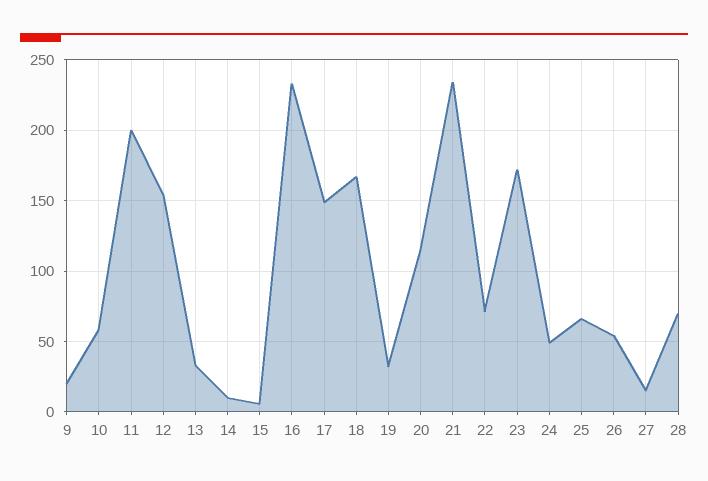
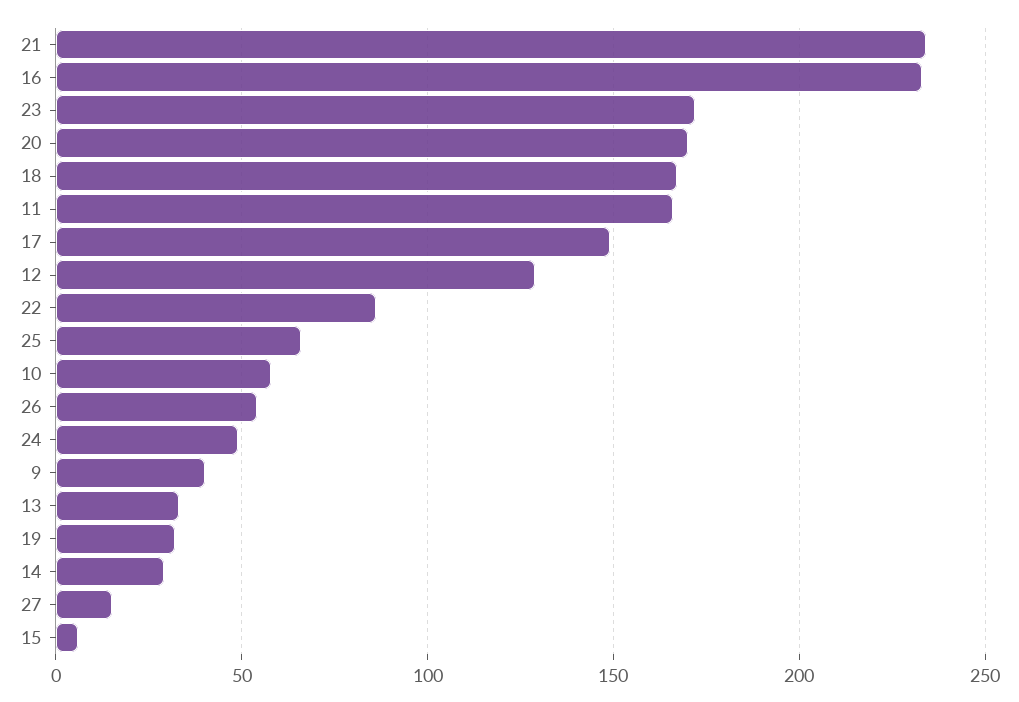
  {
-   "9": 20,
+   "9": 40,
    "10": 60,
-   "11": 200,
+   "11": 165,
-   "12": 155,
+   "12": 130,
    "13": 35,
-   "14": 10,
+   "14": 30,
    "15": 5,
    "16": 235,
    "17": 150,
    "18": 165,
    "19": 30,
-   "20": 115,
+   "20": 170,
    "21": 235,
-   "22": 70,
+   "22": 85,
    "23": 170,
    "24": 50,
    "25": 65,
    "26": 55,
-   "27": 15,
+   "27": 15
-   "28": 70
  }

